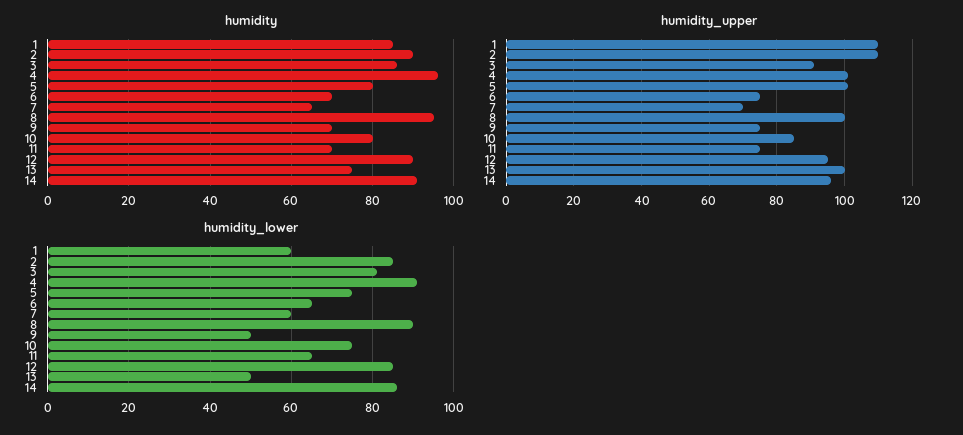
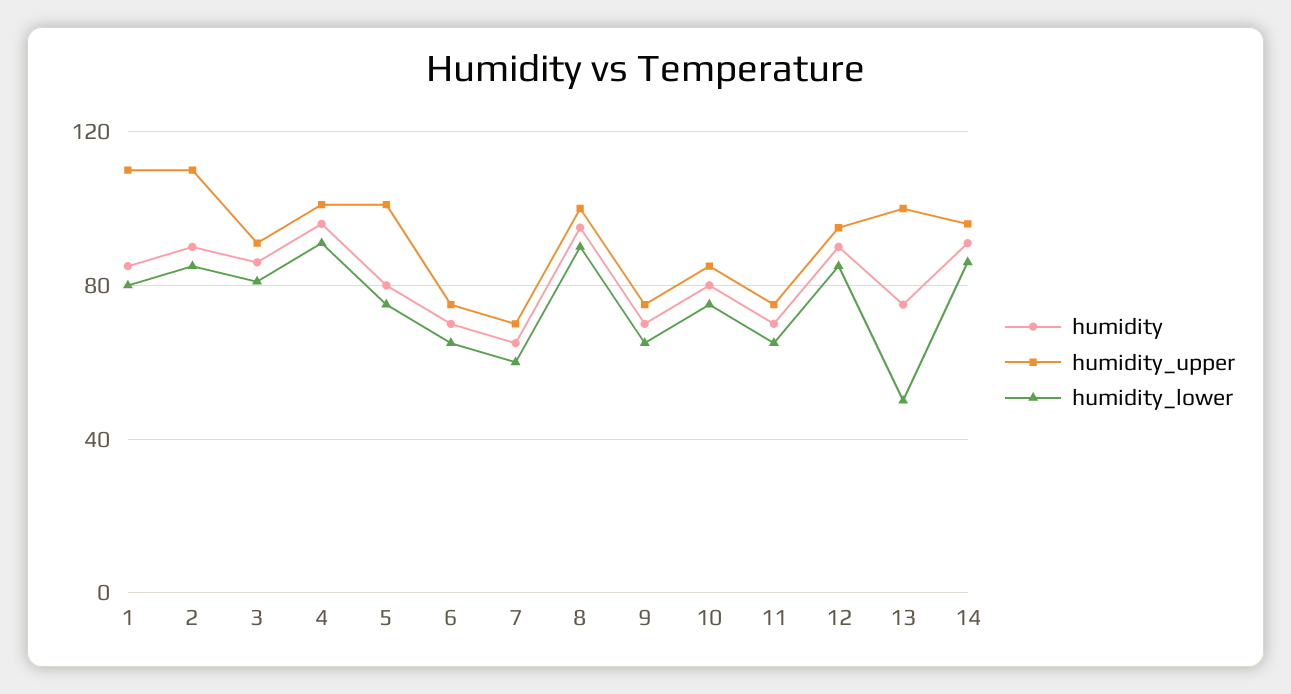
  {
    "humidity": {
      "1": 85,
      "2": 90,
      "3": 85,
      "4": 95,
      "5": 80,
      "6": 70,
      "7": 65,
      "8": 95,
      "9": 70,
      "10": 80,
      "11": 70,
      "12": 90,
      "13": 75,
      "14": 90
    },
    "humidity_upper": {
      "1": 110,
      "2": 110,
      "3": 90,
      "4": 100,
      "5": 100,
      "6": 75,
      "7": 70,
      "8": 100,
      "9": 75,
      "10": 85,
      "11": 75,
      "12": 95,
      "13": 100,
      "14": 95
    },
    "humidity_lower": {
-     "1": 60,
+     "1": 80,
      "2": 85,
      "3": 80,
      "4": 90,
      "5": 75,
      "6": 65,
      "7": 60,
      "8": 90,
-     "9": 50,
+     "9": 65,
      "10": 75,
      "11": 65,
      "12": 85,
      "13": 50,
      "14": 85
    }
  }

